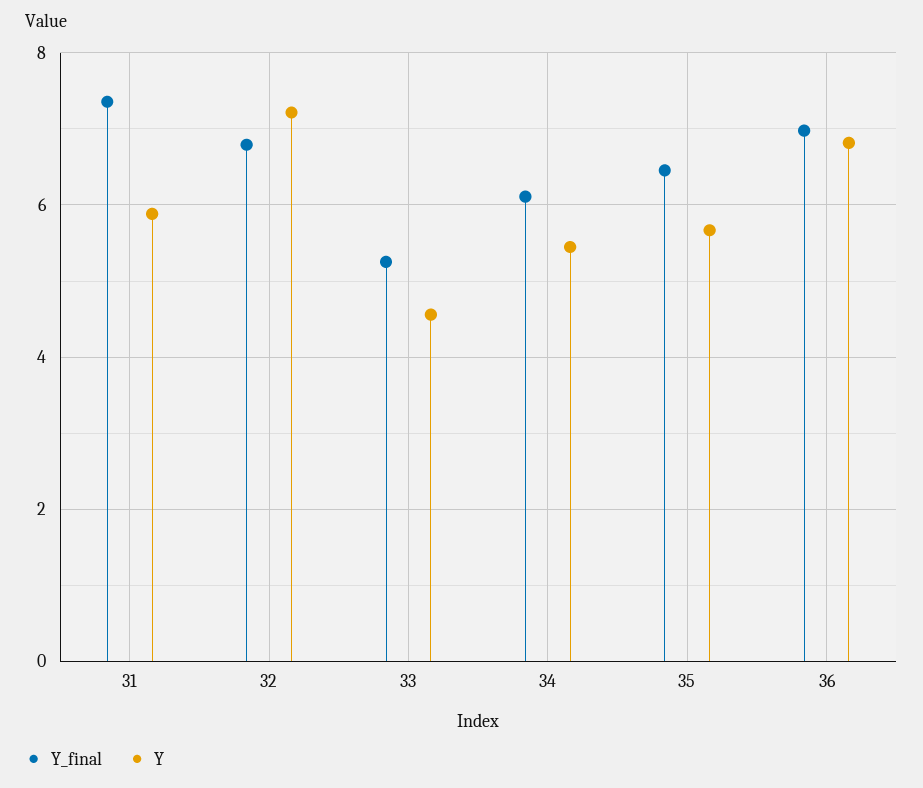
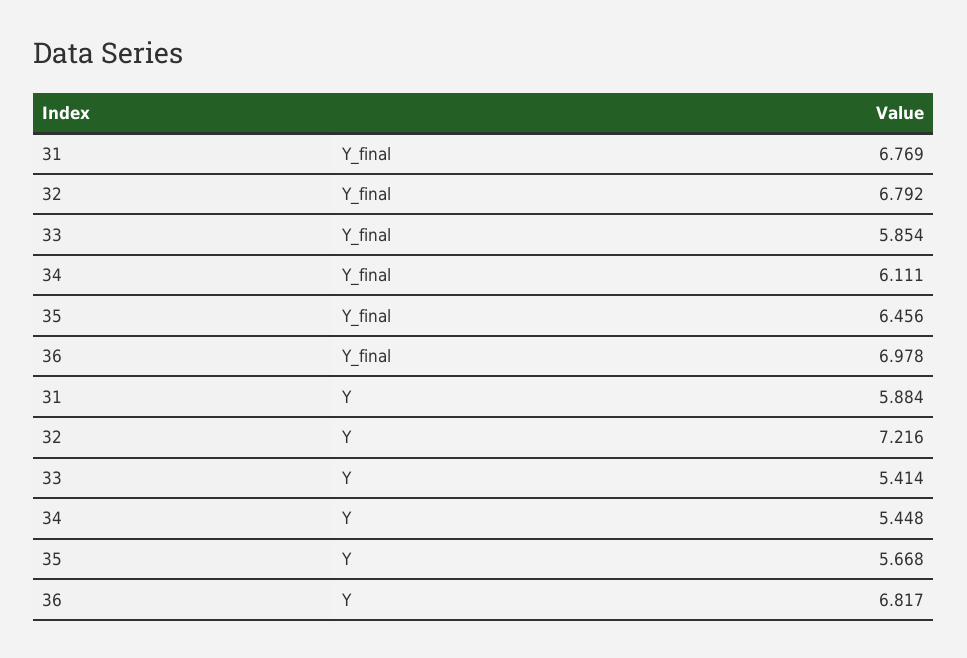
  {
    "Y_final": {
-     "31": 7.4,
+     "31": 6.769,
      "32": 6.792,
-     "33": 5.2,
+     "33": 5.854,
      "34": 6.111,
      "35": 6.456,
      "36": 6.978
    },
    "Y": {
      "31": 5.884,
      "32": 7.216,
-     "33": 4.6,
+     "33": 5.414,
      "34": 5.448,
      "35": 5.668,
      "36": 6.817
    }
  }

